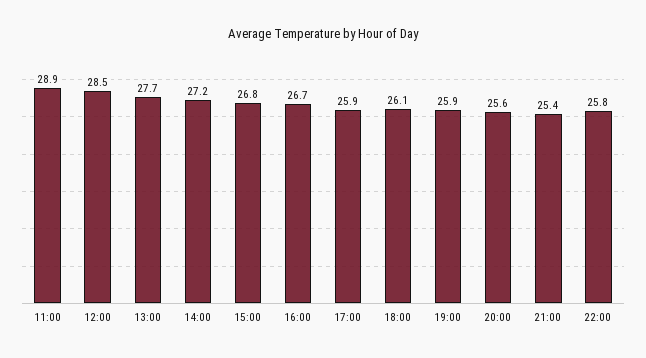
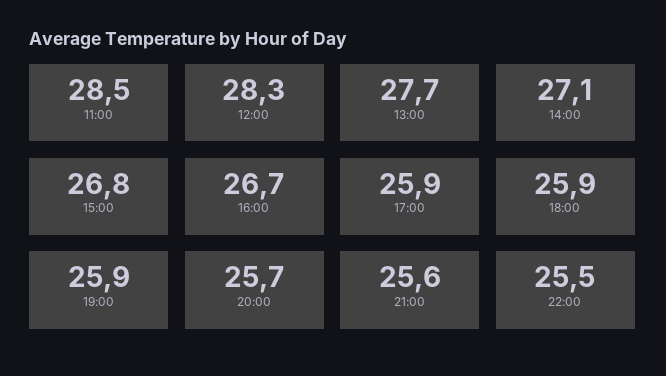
  {
-   "11:00": 28.9,
+   "11:00": 28.5,
-   "12:00": 28.5,
+   "12:00": 28.3,
    "13:00": 27.7,
-   "14:00": 27.2,
+   "14:00": 27.1,
    "15:00": 26.8,
    "16:00": 26.7,
    "17:00": 25.9,
-   "18:00": 26.1,
+   "18:00": 25.9,
    "19:00": 25.9,
-   "20:00": 25.6,
+   "20:00": 25.7,
-   "21:00": 25.4,
+   "21:00": 25.6,
-   "22:00": 25.8
+   "22:00": 25.5
  }

